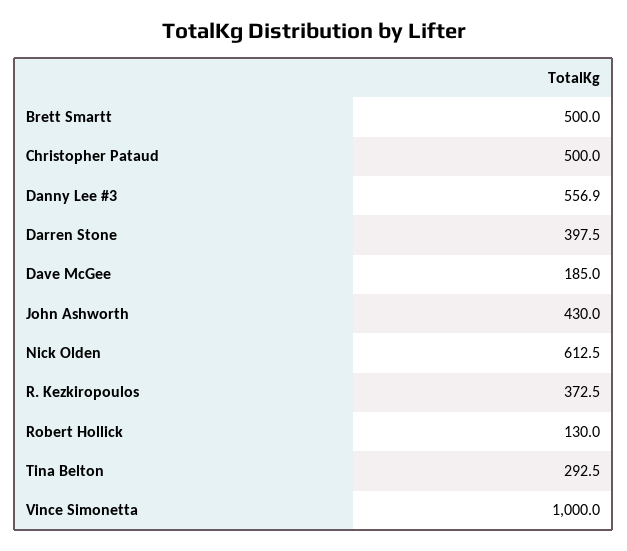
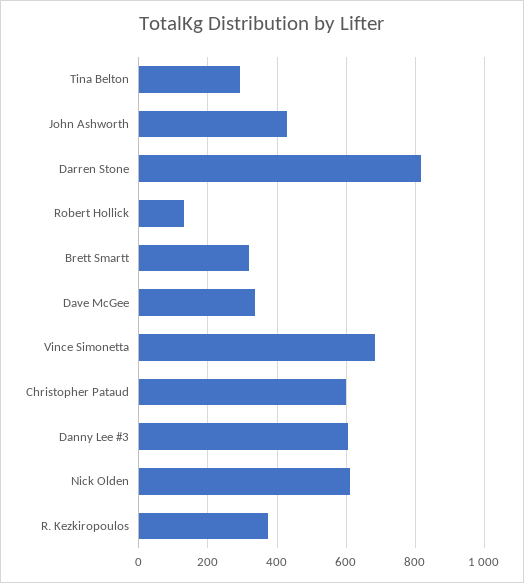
  {
-   "Brett Smartt": 500,
+   "Brett Smartt": 320,
-   "Christopher Pataud": 500,
+   "Christopher Pataud": 600,
-   "Danny Lee #3": 556.9,
+   "Danny Lee #3": 600,
-   "Darren Stone": 397.5,
+   "Darren Stone": 820,
-   "Dave McGee": 185,
+   "Dave McGee": 340,
    "John Ashworth": 430,
    "Nick Olden": 612.5,
    "R. Kezkiropoulos": 372.5,
    "Robert Hollick": 130,
    "Tina Belton": 292.5,
-   "Vince Simonetta": 1000
+   "Vince Simonetta": 680
  }

